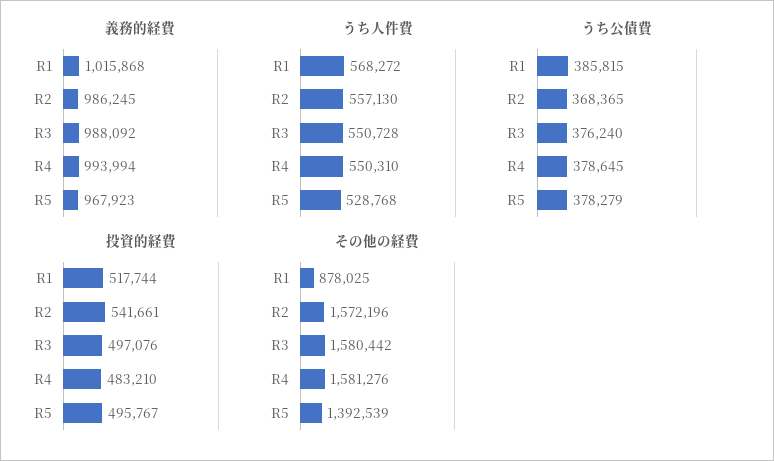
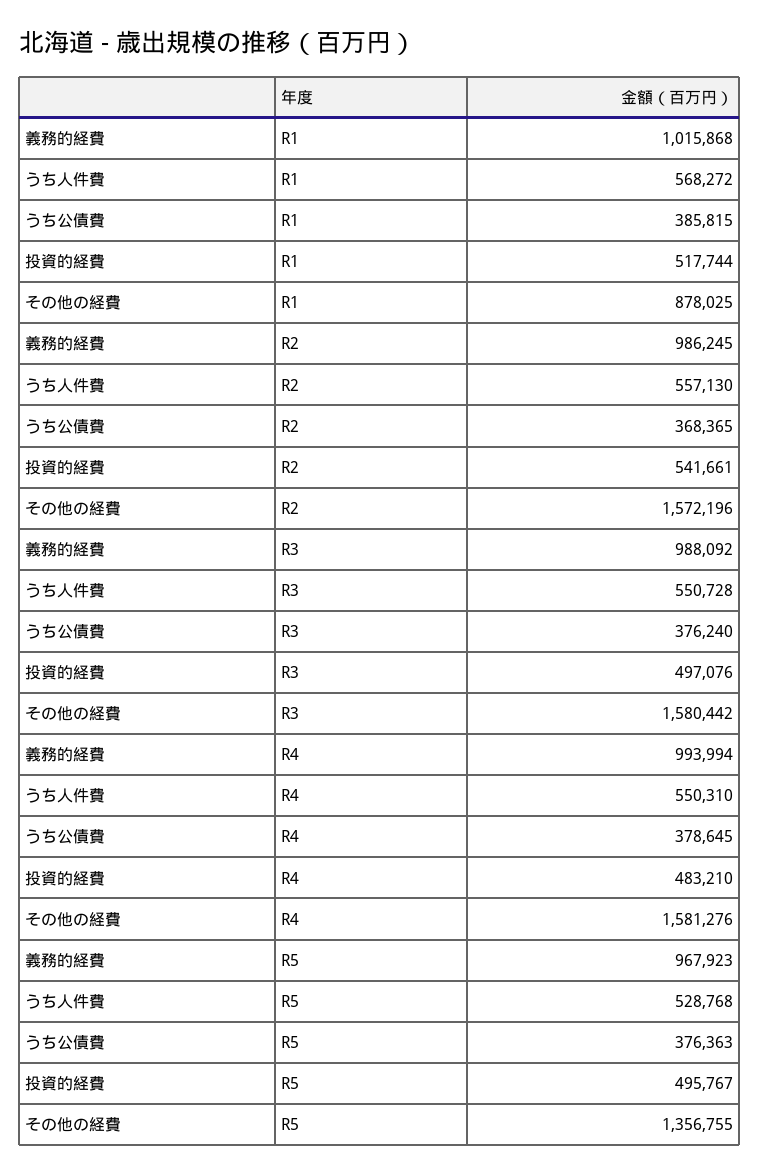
  {
    "義務的経費": {
      "R1": 1015868,
      "R2": 986245,
      "R3": 988092,
      "R4": 993994,
      "R5": 967923
    },
    "うち人件費": {
      "R1": 568272,
      "R2": 557130,
      "R3": 550728,
      "R4": 550310,
      "R5": 528768
    },
    "うち公債費": {
      "R1": 385815,
      "R2": 368365,
      "R3": 376240,
      "R4": 378645,
-     "R5": 378279
+     "R5": 376363
    },
    "投資的経費": {
      "R1": 517744,
      "R2": 541661,
      "R3": 497076,
      "R4": 483210,
      "R5": 495767
    },
    "その他の経費": {
      "R1": 878025,
      "R2": 1572196,
      "R3": 1580442,
      "R4": 1581276,
-     "R5": 1392539
+     "R5": 1356755
    }
  }

